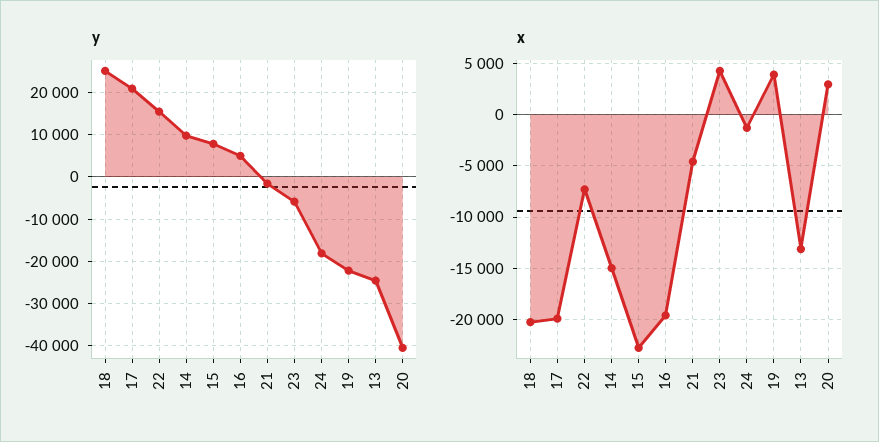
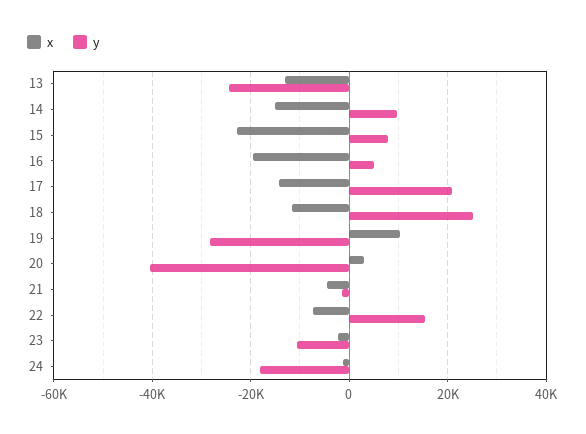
  {
    "y": {
      "18": 26000,
      "17": 20000,
      "22": 16000,
      "14": 10000,
      "15": 8000,
      "16": 6000,
      "21": -2000,
-     "23": -6000,
+     "23": -10000,
      "24": -18000,
-     "19": -22000,
+     "19": -28000,
      "13": -24000,
      "20": -40000
    },
    "x": {
-     "18": -20000,
+     "18": -12000,
-     "17": -20000,
+     "17": -14000,
      "22": -7000,
      "14": -15000,
      "15": -23000,
      "16": -20000,
      "21": -5000,
-     "23": 4000,
+     "23": -2000,
      "24": -1000,
-     "19": 4000,
+     "19": 10000,
      "13": -13000,
      "20": 3000
    }
  }

